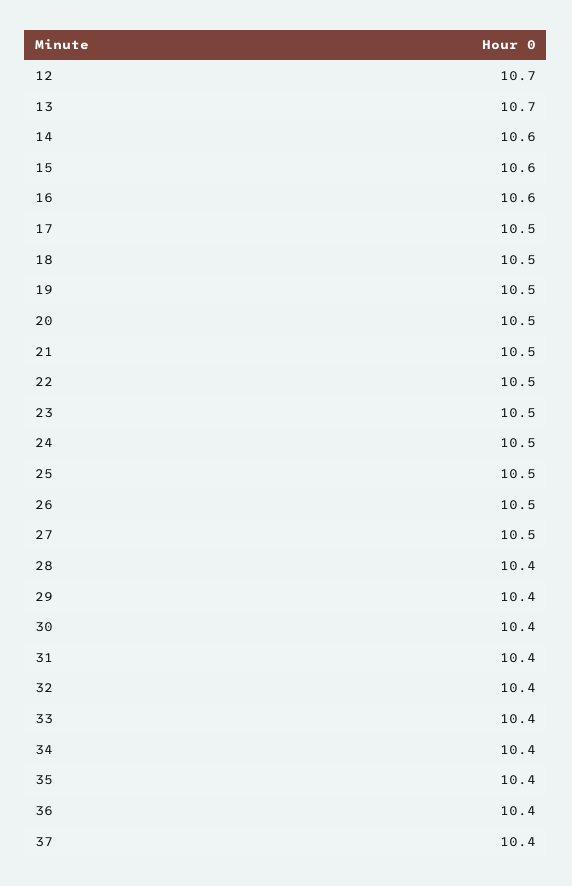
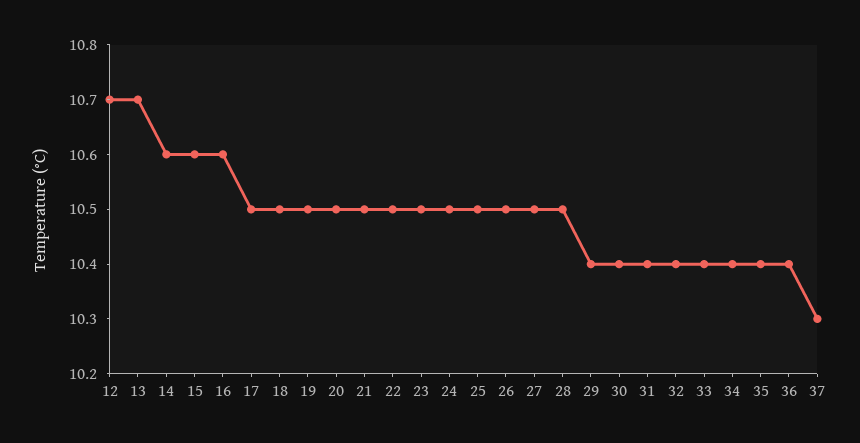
  {
    "12": 10.7,
    "13": 10.7,
    "14": 10.6,
    "15": 10.6,
    "16": 10.6,
    "17": 10.5,
    "18": 10.5,
    "19": 10.5,
    "20": 10.5,
    "21": 10.5,
    "22": 10.5,
    "23": 10.5,
    "24": 10.5,
    "25": 10.5,
    "26": 10.5,
    "27": 10.5,
-   "28": 10.4,
+   "28": 10.5,
    "29": 10.4,
    "30": 10.4,
    "31": 10.4,
    "32": 10.4,
    "33": 10.4,
    "34": 10.4,
    "35": 10.4,
    "36": 10.4,
-   "37": 10.4
+   "37": 10.3
  }

